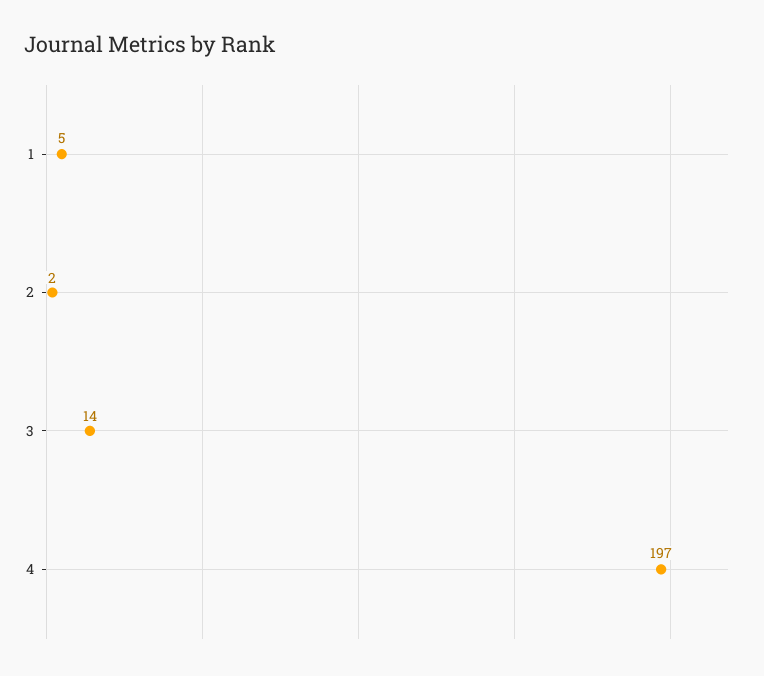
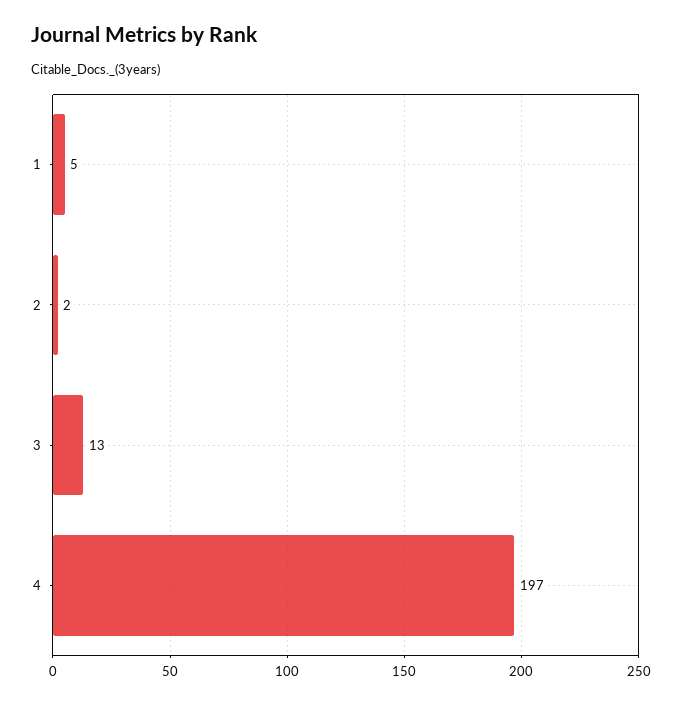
  {
    "1": 5,
    "2": 2,
-   "3": 14,
+   "3": 13,
    "4": 197
  }

